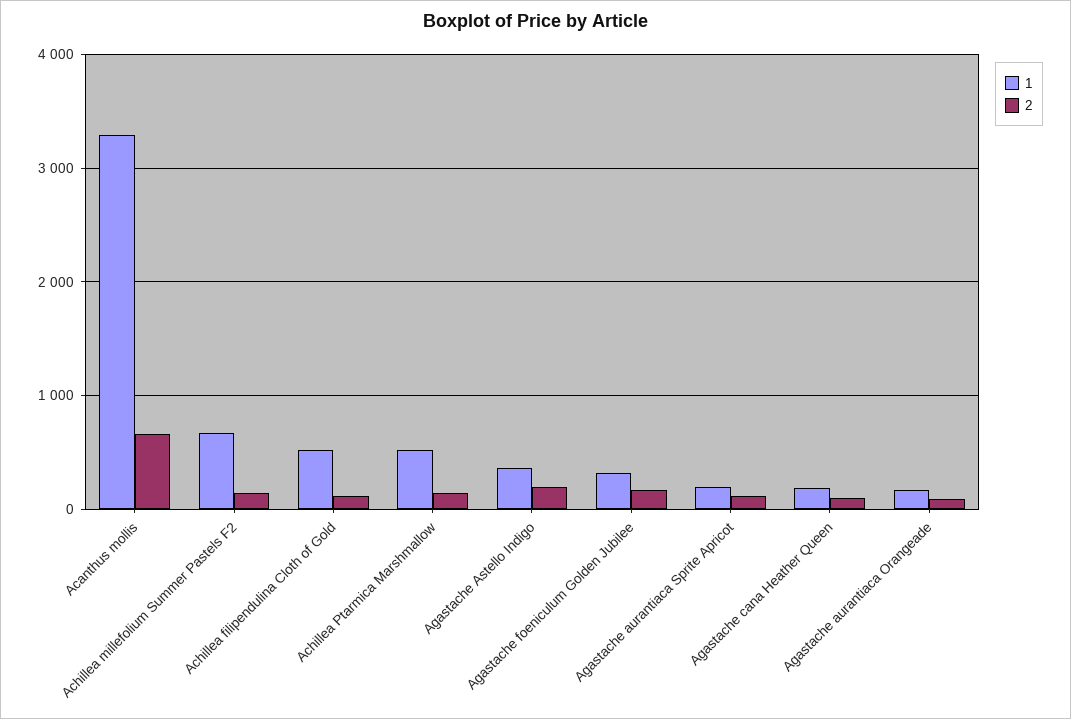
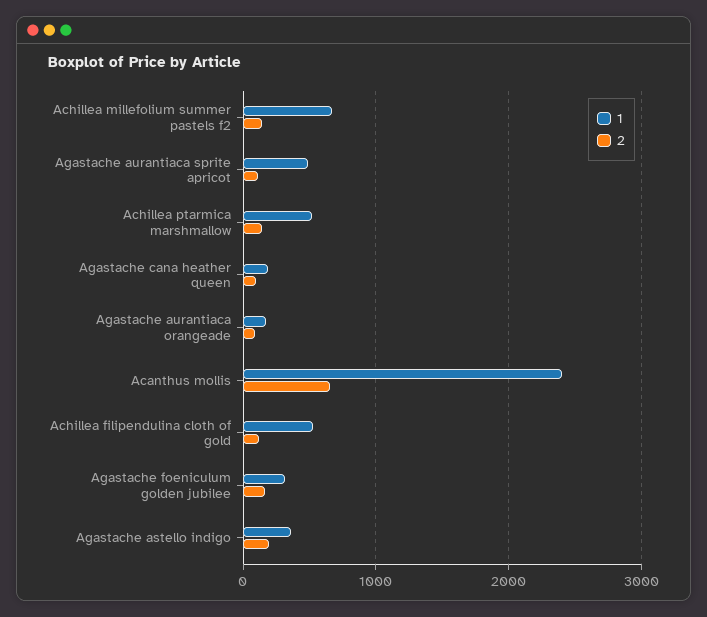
  {
    "1": {
-     "Acanthus mollis": 3300,
+     "Acanthus mollis": 2400,
      "Achillea millefolium Summer Pastels F2": 700,
      "Achillea filipendulina Cloth of Gold": 500,
      "Achillea Ptarmica Marshmallow": 500,
      "Agastache Astello Indigo": 400,
      "Agastache foeniculum Golden Jubilee": 300,
-     "Agastache aurantiaca Sprite Apricot": 200,
+     "Agastache aurantiaca Sprite Apricot": 500,
      "Agastache cana Heather Queen": 200,
      "Agastache aurantiaca Orangeade": 200
    },
    "2": {
      "Acanthus mollis": 700,
      "Achillea millefolium Summer Pastels F2": 100,
      "Achillea filipendulina Cloth of Gold": 100,
      "Achillea Ptarmica Marshmallow": 100,
      "Agastache Astello Indigo": 200,
      "Agastache foeniculum Golden Jubilee": 200,
      "Agastache aurantiaca Sprite Apricot": 100,
      "Agastache cana Heather Queen": 100,
      "Agastache aurantiaca Orangeade": 100
    }
  }

